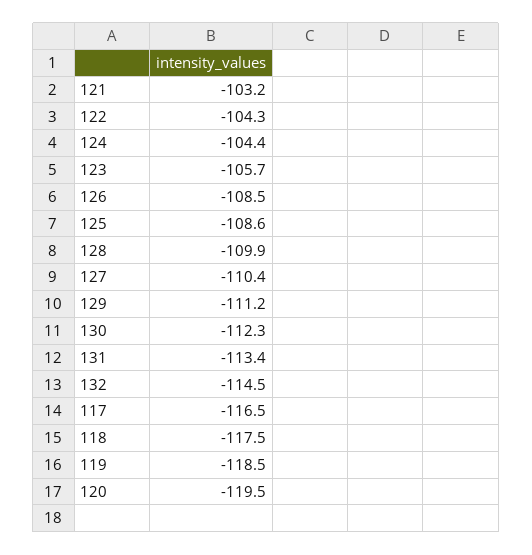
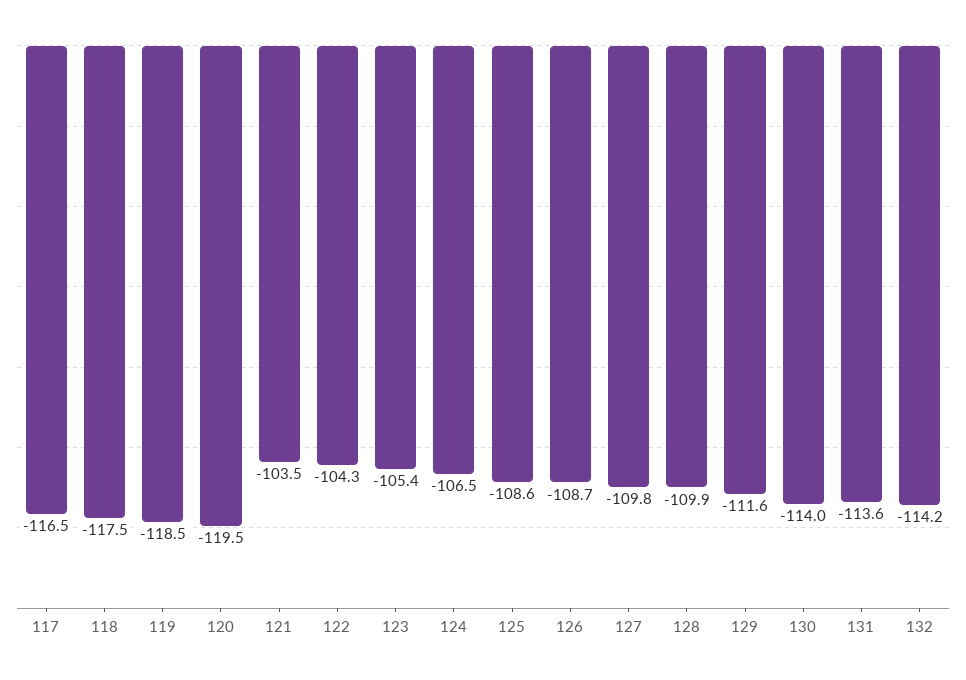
  {
-   "121": -103.2,
+   "121": -103.5,
    "122": -104.3,
-   "124": -104.4,
+   "124": -106.5,
-   "123": -105.7,
+   "123": -105.4,
-   "126": -108.5,
+   "126": -108.7,
    "125": -108.6,
    "128": -109.9,
-   "127": -110.4,
+   "127": -109.8,
-   "129": -111.2,
+   "129": -111.6,
-   "130": -112.3,
+   "130": -114,
-   "131": -113.4,
+   "131": -113.6,
-   "132": -114.5,
+   "132": -114.2,
    "117": -116.5,
    "118": -117.5,
    "119": -118.5,
    "120": -119.5
  }

